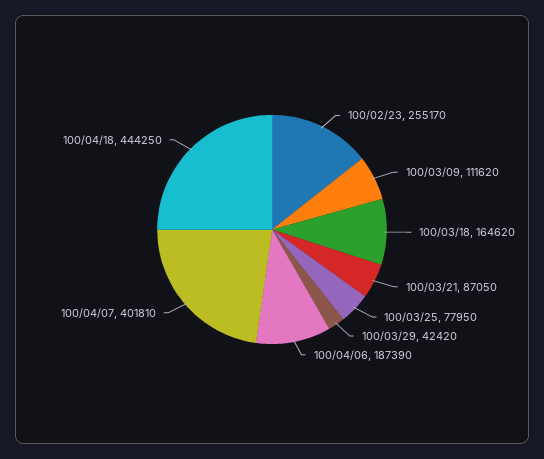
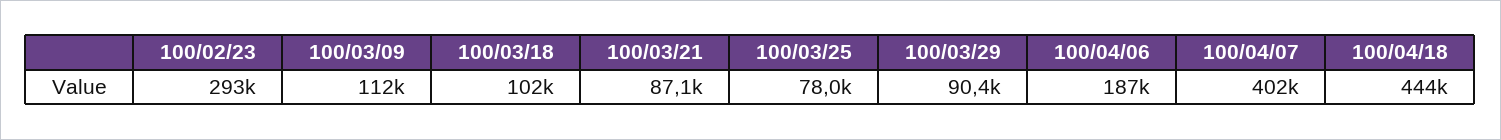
  {
-   "100/02/23": 255170,
+   "100/02/23": 293000,
    "100/03/09": 111620,
-   "100/03/18": 164620,
+   "100/03/18": 102000,
    "100/03/21": 87050,
    "100/03/25": 77950,
-   "100/03/29": 42420,
+   "100/03/29": 90400,
    "100/04/06": 187390,
    "100/04/07": 401810,
    "100/04/18": 444250
  }

